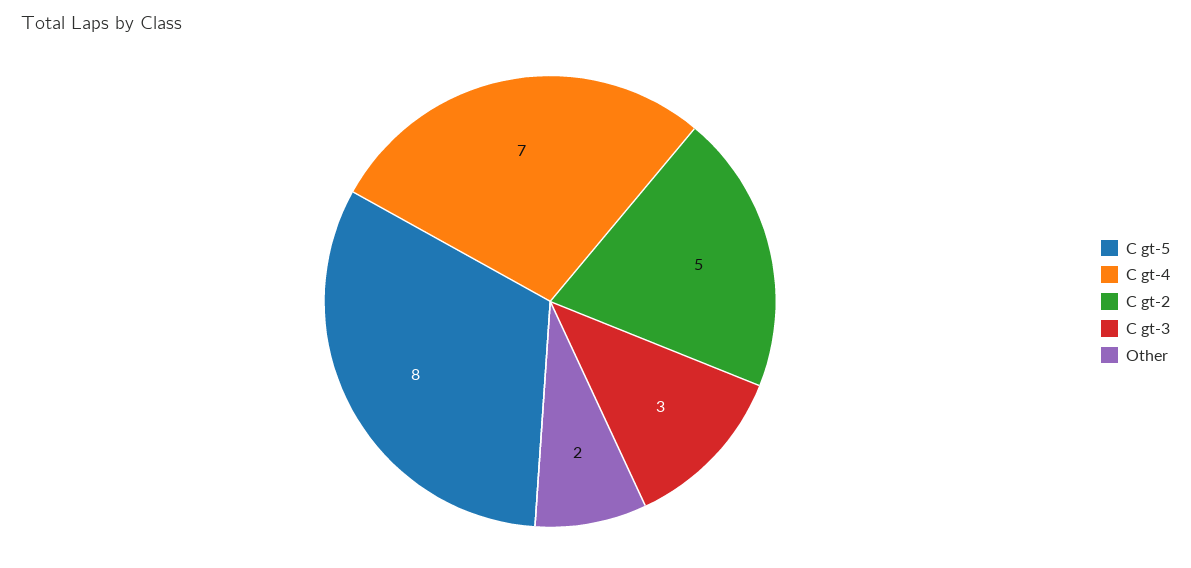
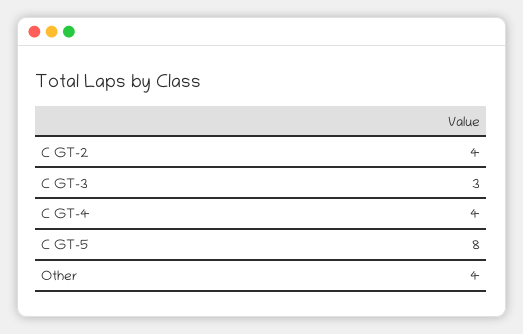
  {
    "C gt-5": 8,
-   "C gt-4": 7,
+   "C gt-4": 4,
-   "C gt-2": 5,
+   "C gt-2": 4,
    "C gt-3": 3,
-   "Other": 2
+   "Other": 4
  }

